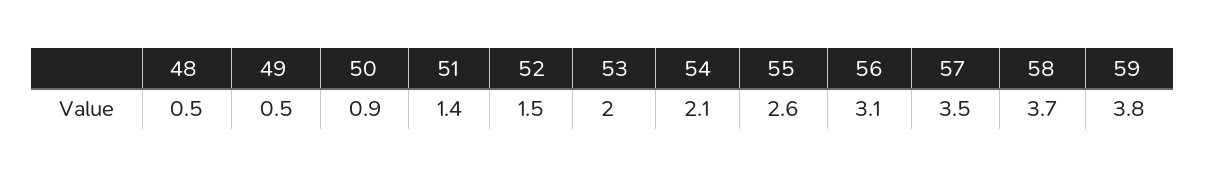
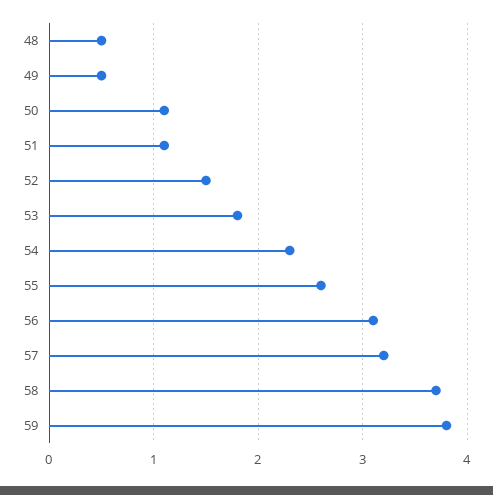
  {
    "48": 0.5,
    "49": 0.5,
-   "50": 0.9,
+   "50": 1.1,
-   "51": 1.4,
+   "51": 1.1,
    "52": 1.5,
-   "53": 2,
+   "53": 1.8,
-   "54": 2.1,
+   "54": 2.3,
    "55": 2.6,
    "56": 3.1,
-   "57": 3.5,
+   "57": 3.2,
    "58": 3.7,
    "59": 3.8
  }

